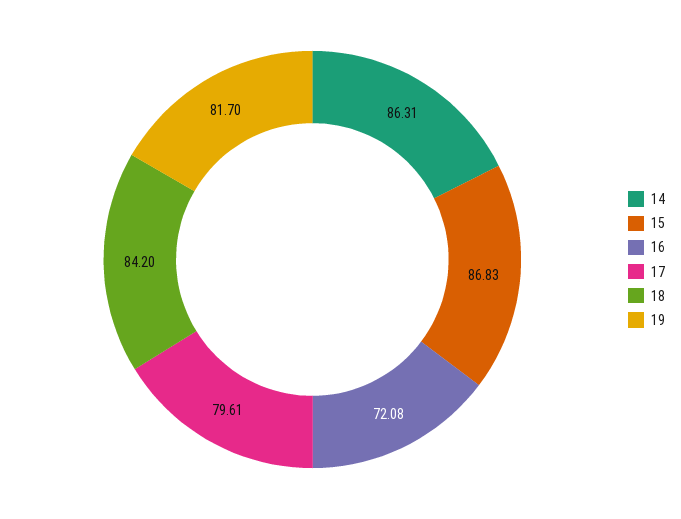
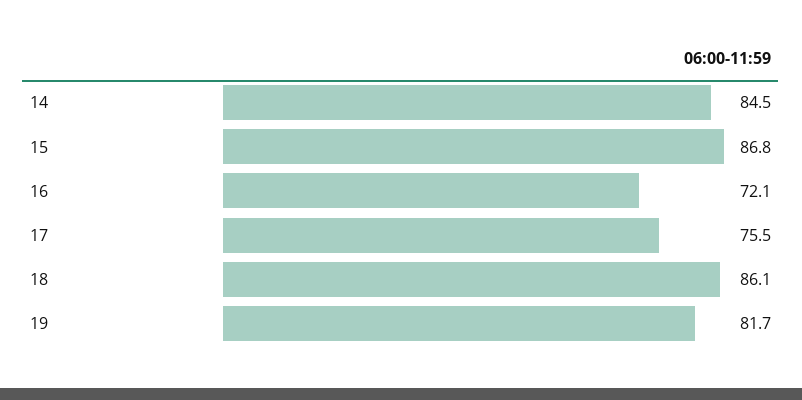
  {
-   "14": 86.31,
+   "14": 84.5,
    "15": 86.83,
    "16": 72.08,
-   "17": 79.61,
+   "17": 75.5,
-   "18": 84.2,
+   "18": 86.1,
    "19": 81.7
  }

